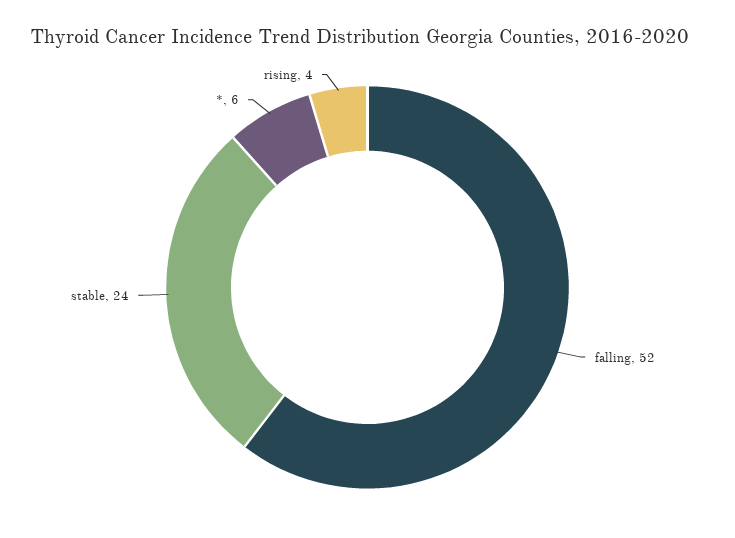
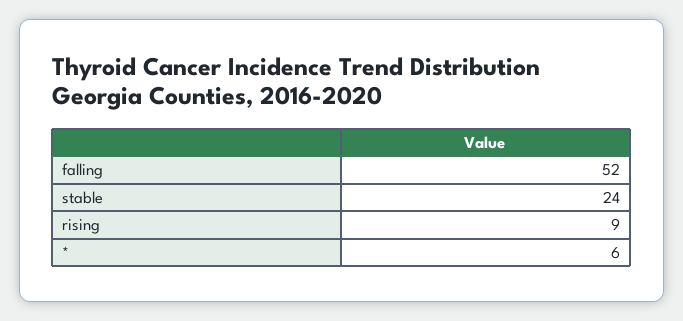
  {
    "falling": 52,
    "stable": 24,
    "*": 6,
-   "rising": 4
+   "rising": 9
  }

